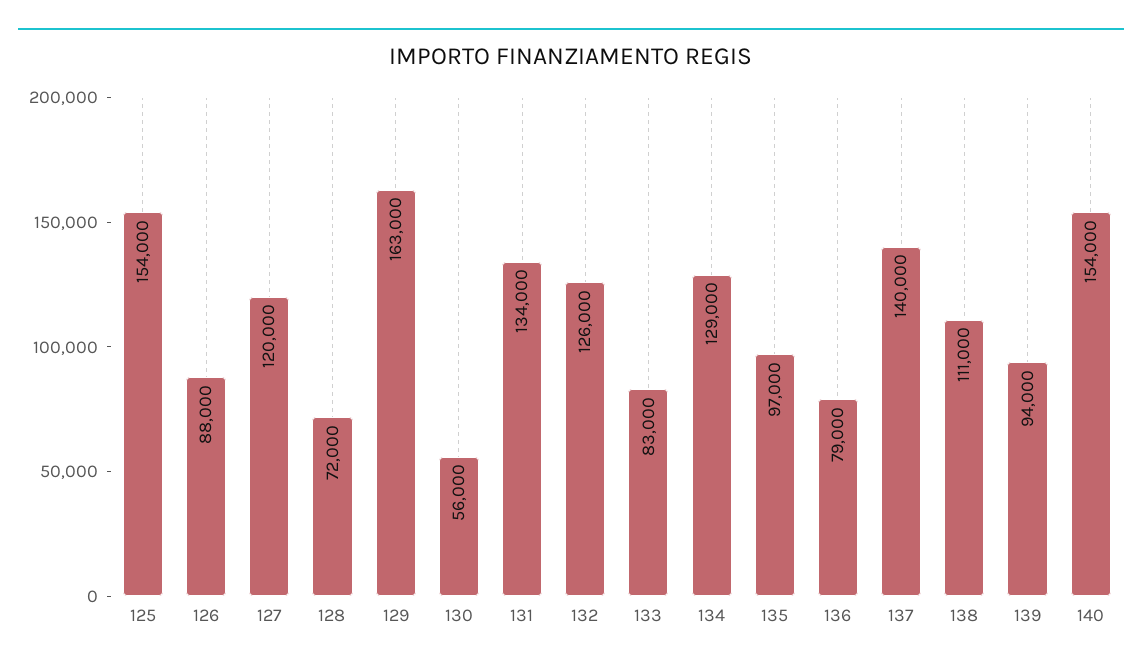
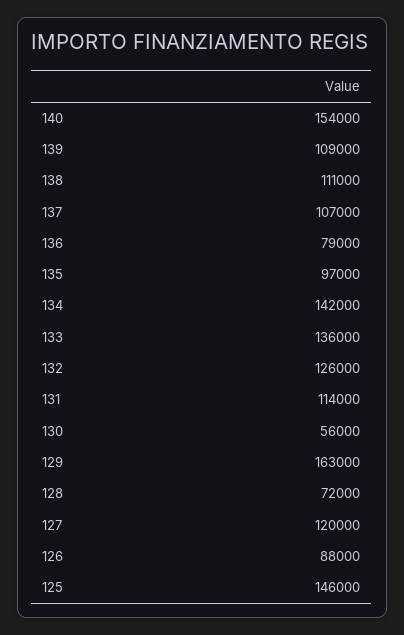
  {
-   "125": 154000,
+   "125": 146000,
    "126": 88000,
    "127": 120000,
    "128": 72000,
    "129": 163000,
    "130": 56000,
-   "131": 134000,
+   "131": 114000,
    "132": 126000,
-   "133": 83000,
+   "133": 136000,
-   "134": 129000,
+   "134": 142000,
    "135": 97000,
    "136": 79000,
-   "137": 140000,
+   "137": 107000,
    "138": 111000,
-   "139": 94000,
+   "139": 109000,
    "140": 154000
  }

